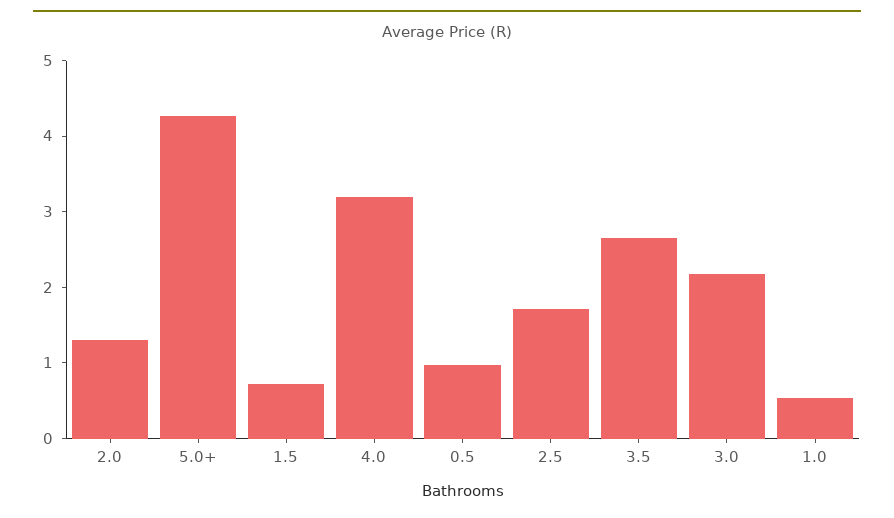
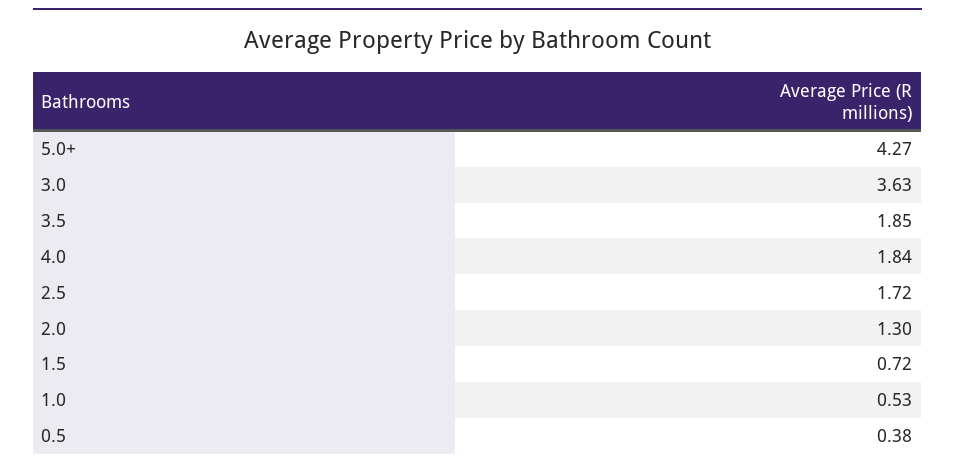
  {
    "2.0": 1.3,
    "5.0+": 4.27,
    "1.5": 0.72,
-   "4.0": 3.2,
+   "4.0": 1.84,
-   "0.5": 1,
+   "0.5": 0.38,
    "2.5": 1.72,
-   "3.5": 2.6,
+   "3.5": 1.85,
-   "3.0": 2.2,
+   "3.0": 3.63,
    "1.0": 0.53
  }

